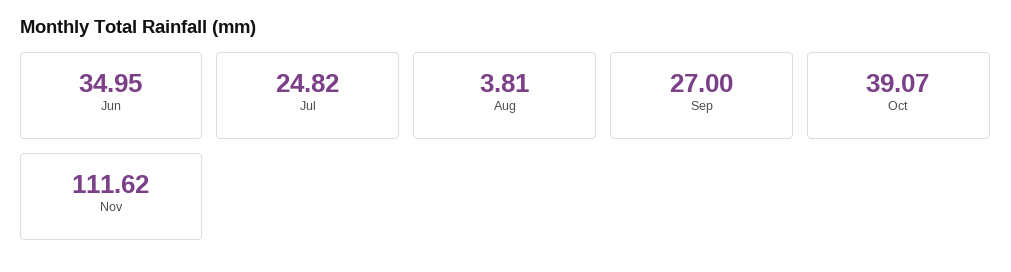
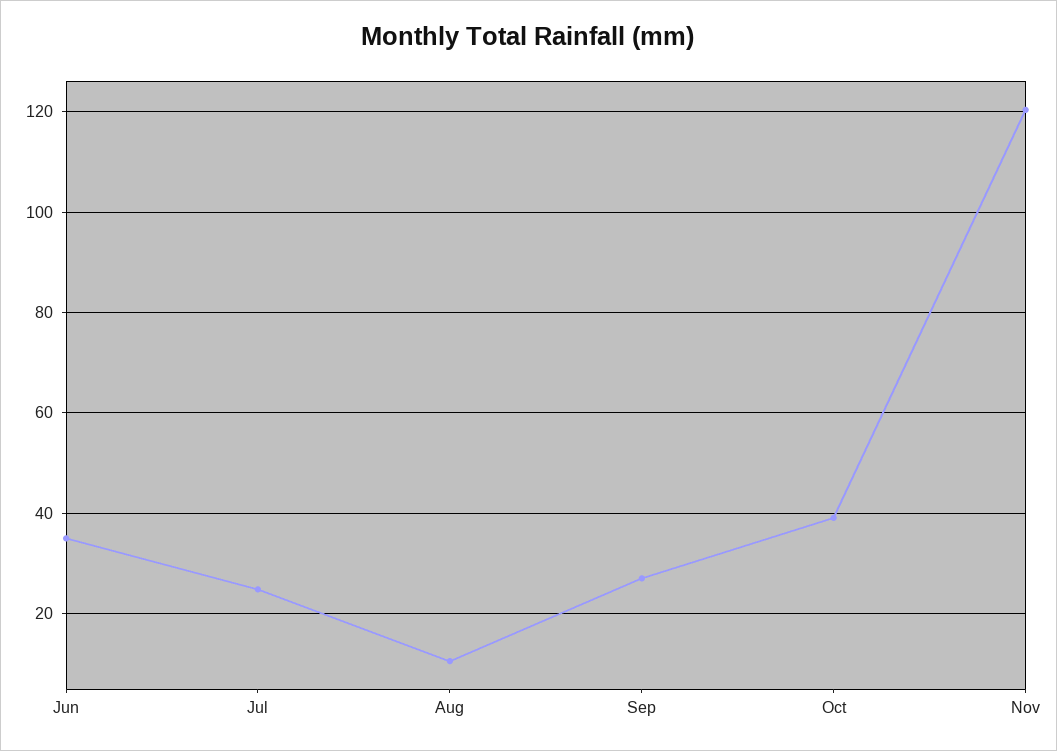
  {
    "Jun": 34.95,
    "Jul": 24.82,
-   "Aug": 3.81,
+   "Aug": 10,
    "Sep": 27,
    "Oct": 39.07,
-   "Nov": 111.62
+   "Nov": 120
  }

